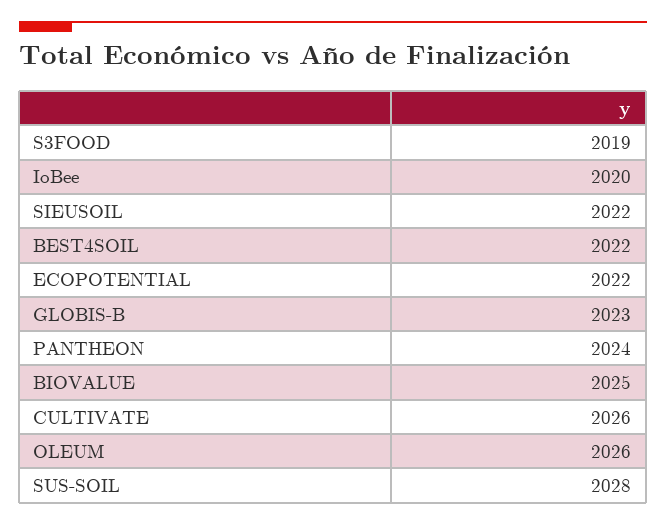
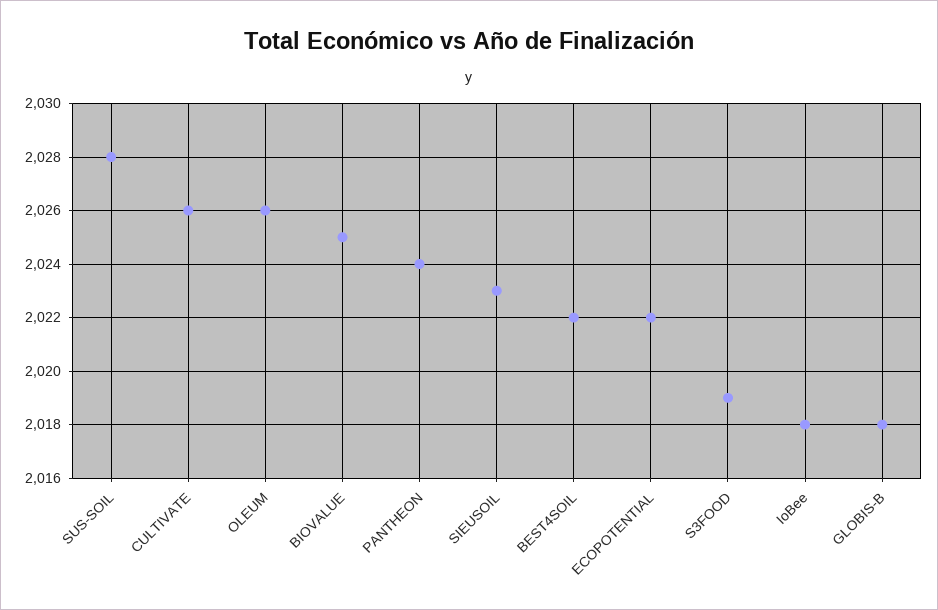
  {
    "S3FOOD": 2019,
-   "IoBee": 2020,
+   "IoBee": 2018,
-   "SIEUSOIL": 2022,
+   "SIEUSOIL": 2023,
    "BEST4SOIL": 2022,
    "ECOPOTENTIAL": 2022,
-   "GLOBIS-B": 2023,
+   "GLOBIS-B": 2018,
    "PANTHEON": 2024,
    "BIOVALUE": 2025,
    "CULTIVATE": 2026,
    "OLEUM": 2026,
    "SUS-SOIL": 2028
  }

